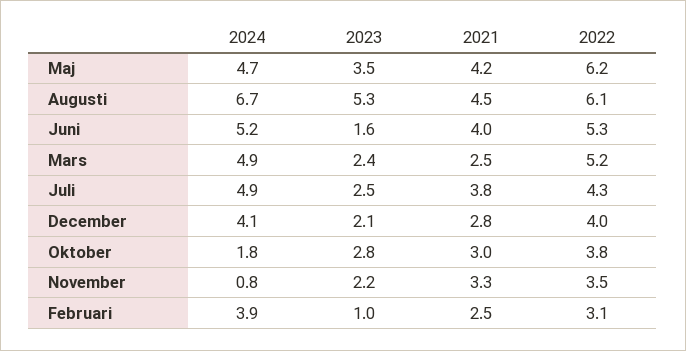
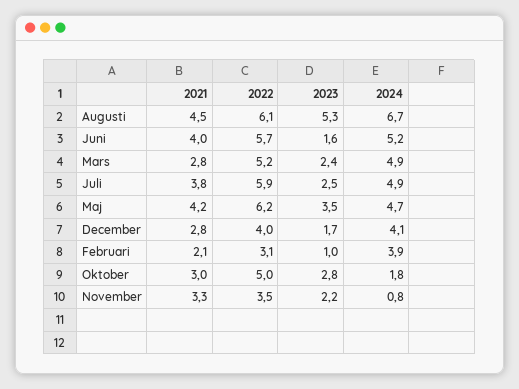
  {
    "2024": {
      "Maj": 4.7,
      "Augusti": 6.7,
      "Juni": 5.2,
      "Mars": 4.9,
      "Juli": 4.9,
      "December": 4.1,
      "Oktober": 1.8,
      "November": 0.8,
      "Februari": 3.9
    },
    "2023": {
      "Maj": 3.5,
      "Augusti": 5.3,
      "Juni": 1.6,
      "Mars": 2.4,
      "Juli": 2.5,
-     "December": 2.1,
+     "December": 1.7,
      "Oktober": 2.8,
      "November": 2.2,
      "Februari": 1
    },
    "2021": {
      "Maj": 4.2,
      "Augusti": 4.5,
      "Juni": 4,
-     "Mars": 2.5,
+     "Mars": 2.8,
      "Juli": 3.8,
      "December": 2.8,
      "Oktober": 3,
      "November": 3.3,
-     "Februari": 2.5
+     "Februari": 2.1
    },
    "2022": {
      "Maj": 6.2,
      "Augusti": 6.1,
-     "Juni": 5.3,
+     "Juni": 5.7,
      "Mars": 5.2,
-     "Juli": 4.3,
+     "Juli": 5.9,
      "December": 4,
-     "Oktober": 3.8,
+     "Oktober": 5,
      "November": 3.5,
      "Februari": 3.1
    }
  }

